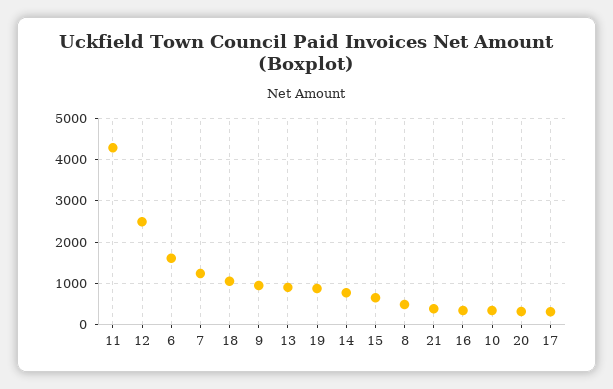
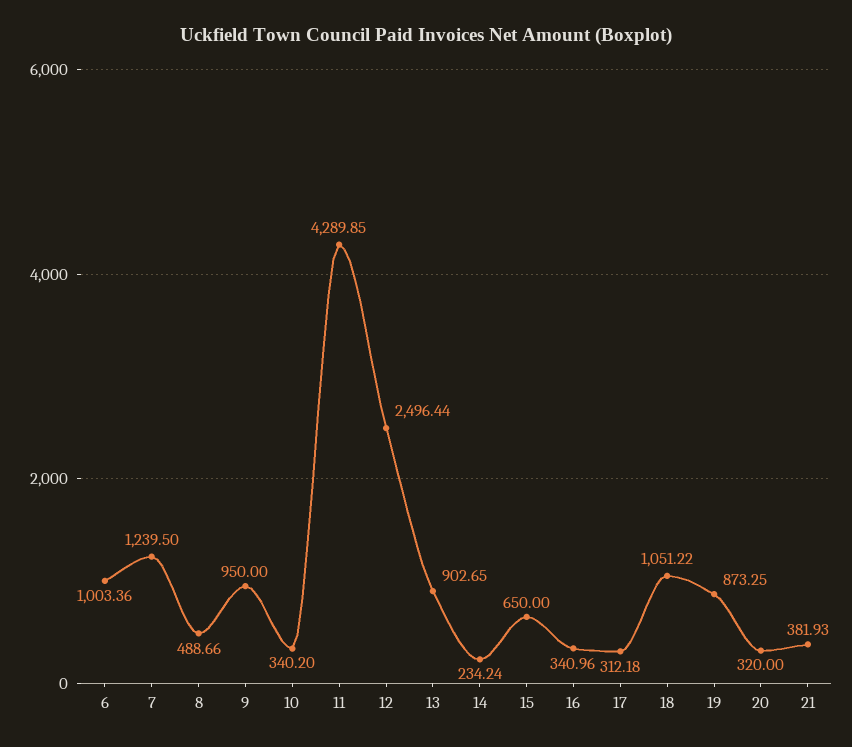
  {
    "11": 4289.85,
    "12": 2496.44,
-   "6": 1600,
+   "6": 1003.36,
    "7": 1239.5,
    "18": 1051.22,
    "9": 950,
    "13": 902.65,
    "19": 873.25,
-   "14": 800,
+   "14": 234.24,
    "15": 650,
    "8": 488.66,
    "21": 381.93,
    "16": 340.96,
    "10": 340.2,
    "20": 320,
    "17": 312.18
  }

